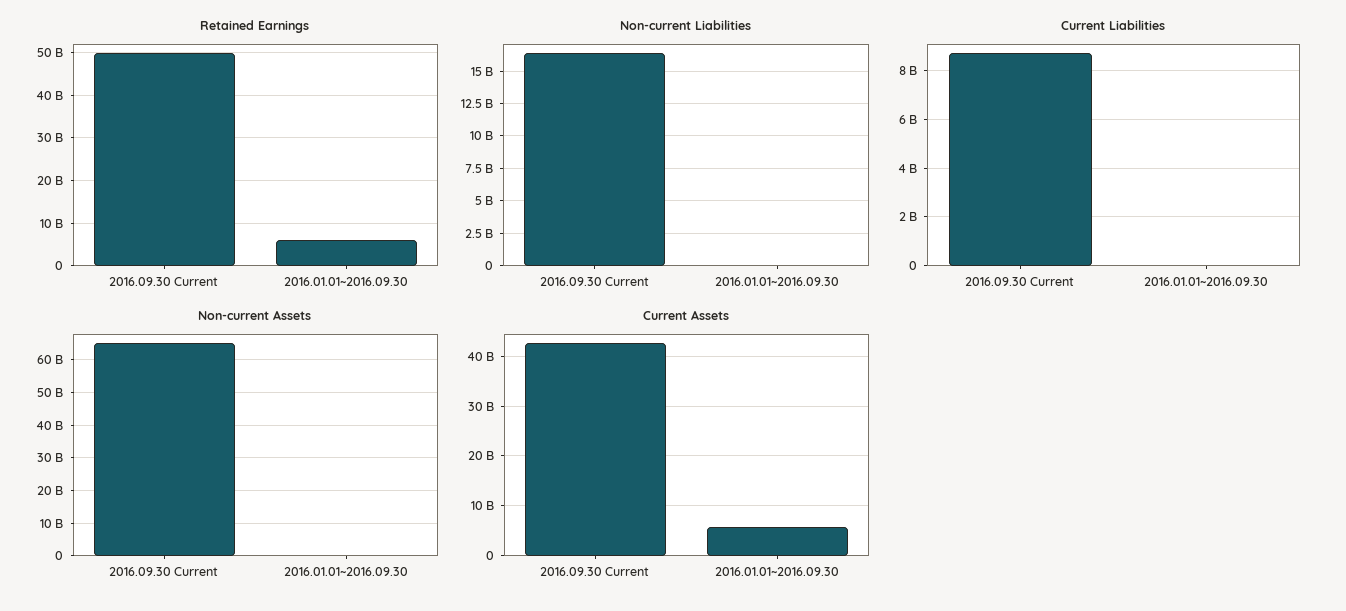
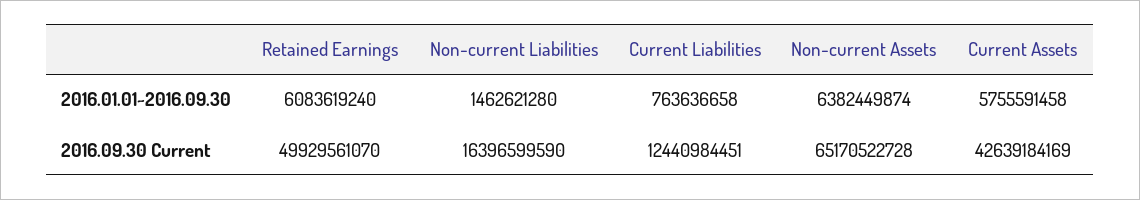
  {
    "Retained Earnings": {
      "2016.09.30 Current": 49929561070,
      "2016.01.01~2016.09.30": 6083619240
    },
    "Non-current Liabilities": {
      "2016.09.30 Current": 16396599590,
-     "2016.01.01~2016.09.30": 0
+     "2016.01.01~2016.09.30": 1462621280
    },
    "Current Liabilities": {
-     "2016.09.30 Current": 8750000000,
+     "2016.09.30 Current": 12440984451,
-     "2016.01.01~2016.09.30": 0
+     "2016.01.01~2016.09.30": 763636658
    },
    "Non-current Assets": {
      "2016.09.30 Current": 65170522728,
-     "2016.01.01~2016.09.30": 0
+     "2016.01.01~2016.09.30": 6382449874
    },
    "Current Assets": {
      "2016.09.30 Current": 42639184169,
      "2016.01.01~2016.09.30": 5755591458
    }
  }

